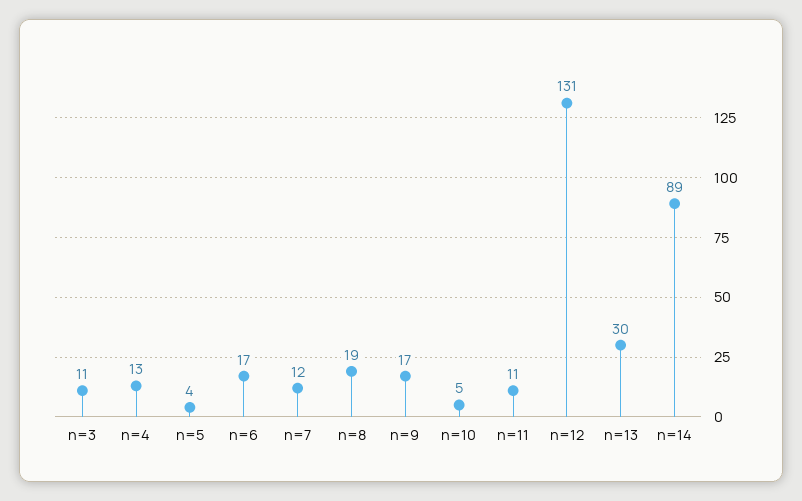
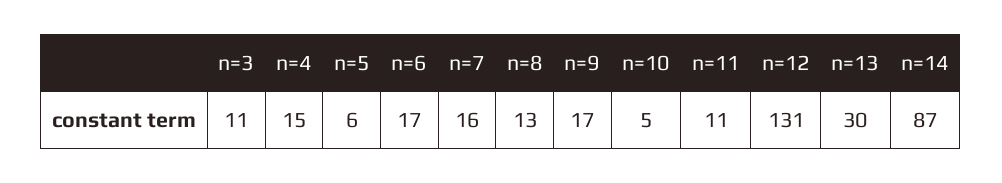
  {
    "n=3": 11,
-   "n=4": 13,
+   "n=4": 15,
-   "n=5": 4,
+   "n=5": 6,
    "n=6": 17,
-   "n=7": 12,
+   "n=7": 16,
-   "n=8": 19,
+   "n=8": 13,
    "n=9": 17,
    "n=10": 5,
    "n=11": 11,
    "n=12": 131,
    "n=13": 30,
-   "n=14": 89
+   "n=14": 87
  }

